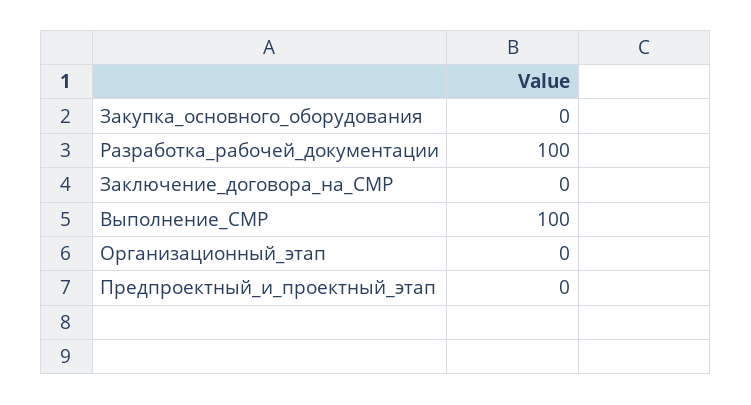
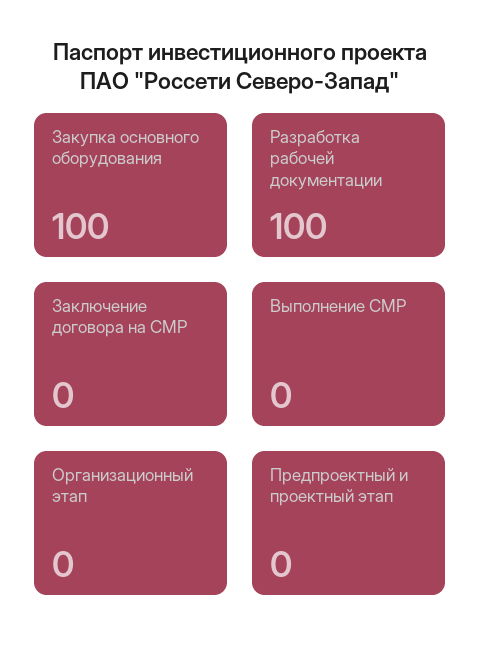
  {
-   "Закупка_основного_оборудования": 0,
+   "Закупка_основного_оборудования": 100,
    "Разработка_рабочей_документации": 100,
    "Заключение_договора_на_СМР": 0,
-   "Выполнение_СМР": 100,
+   "Выполнение_СМР": 0,
    "Организационный_этап": 0,
    "Предпроектный_и_проектный_этап": 0
  }

